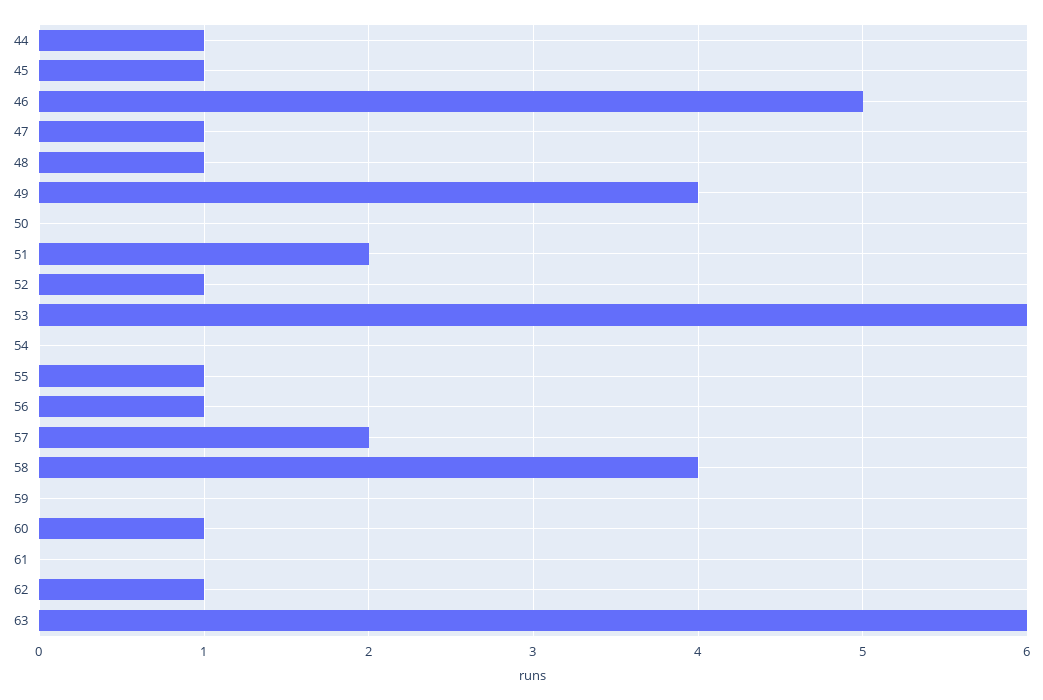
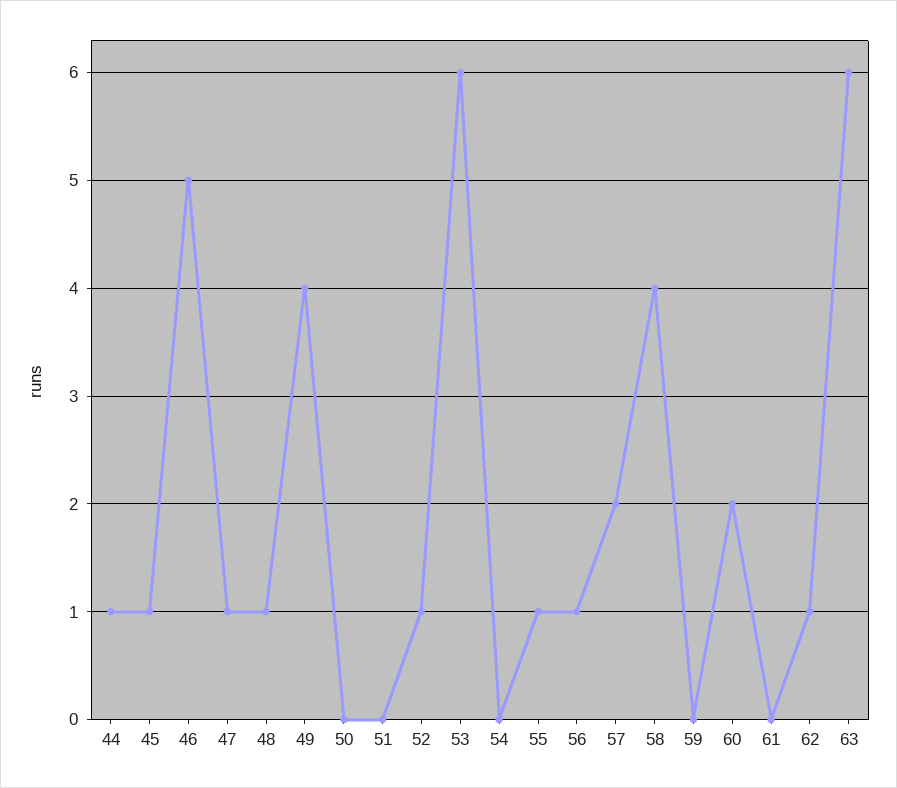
  {
    "44": 1,
    "45": 1,
    "46": 5,
    "47": 1,
    "48": 1,
    "49": 4,
    "50": 0,
-   "51": 2,
+   "51": 0,
    "52": 1,
    "53": 6,
    "54": 0,
    "55": 1,
    "56": 1,
    "57": 2,
    "58": 4,
    "59": 0,
-   "60": 1,
+   "60": 2,
    "61": 0,
    "62": 1,
    "63": 6
  }

